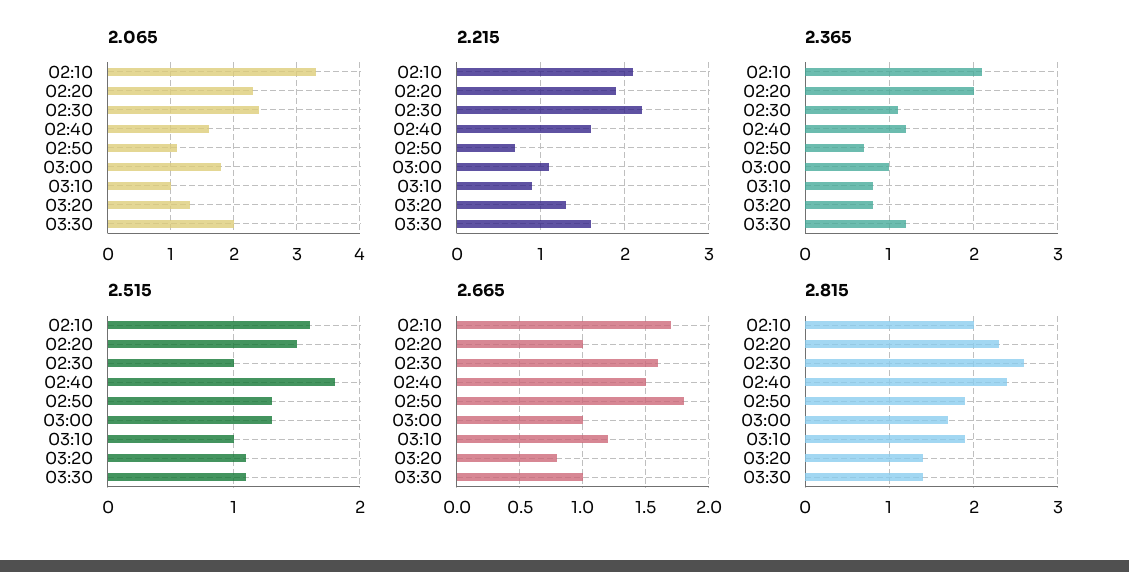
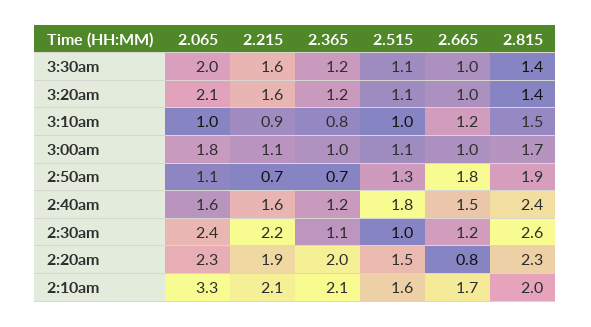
  {
    "2.065": {
      "02:10": 3.3,
      "02:20": 2.3,
      "02:30": 2.4,
      "02:40": 1.6,
      "02:50": 1.1,
      "03:00": 1.8,
      "03:10": 1,
-     "03:20": 1.3,
+     "03:20": 2.1,
      "03:30": 2
    },
    "2.215": {
      "02:10": 2.1,
      "02:20": 1.9,
      "02:30": 2.2,
      "02:40": 1.6,
      "02:50": 0.7,
      "03:00": 1.1,
      "03:10": 0.9,
-     "03:20": 1.3,
+     "03:20": 1.6,
      "03:30": 1.6
    },
    "2.365": {
      "02:10": 2.1,
      "02:20": 2,
      "02:30": 1.1,
      "02:40": 1.2,
      "02:50": 0.7,
      "03:00": 1,
      "03:10": 0.8,
-     "03:20": 0.8,
+     "03:20": 1.2,
      "03:30": 1.2
    },
    "2.515": {
      "02:10": 1.6,
      "02:20": 1.5,
      "02:30": 1,
      "02:40": 1.8,
      "02:50": 1.3,
-     "03:00": 1.3,
+     "03:00": 1.1,
      "03:10": 1,
      "03:20": 1.1,
      "03:30": 1.1
    },
    "2.665": {
      "02:10": 1.7,
-     "02:20": 1,
+     "02:20": 0.8,
-     "02:30": 1.6,
+     "02:30": 1.2,
      "02:40": 1.5,
      "02:50": 1.8,
      "03:00": 1,
      "03:10": 1.2,
-     "03:20": 0.8,
+     "03:20": 1,
      "03:30": 1
    },
    "2.815": {
      "02:10": 2,
      "02:20": 2.3,
      "02:30": 2.6,
      "02:40": 2.4,
      "02:50": 1.9,
      "03:00": 1.7,
-     "03:10": 1.9,
+     "03:10": 1.5,
      "03:20": 1.4,
      "03:30": 1.4
    }
  }

